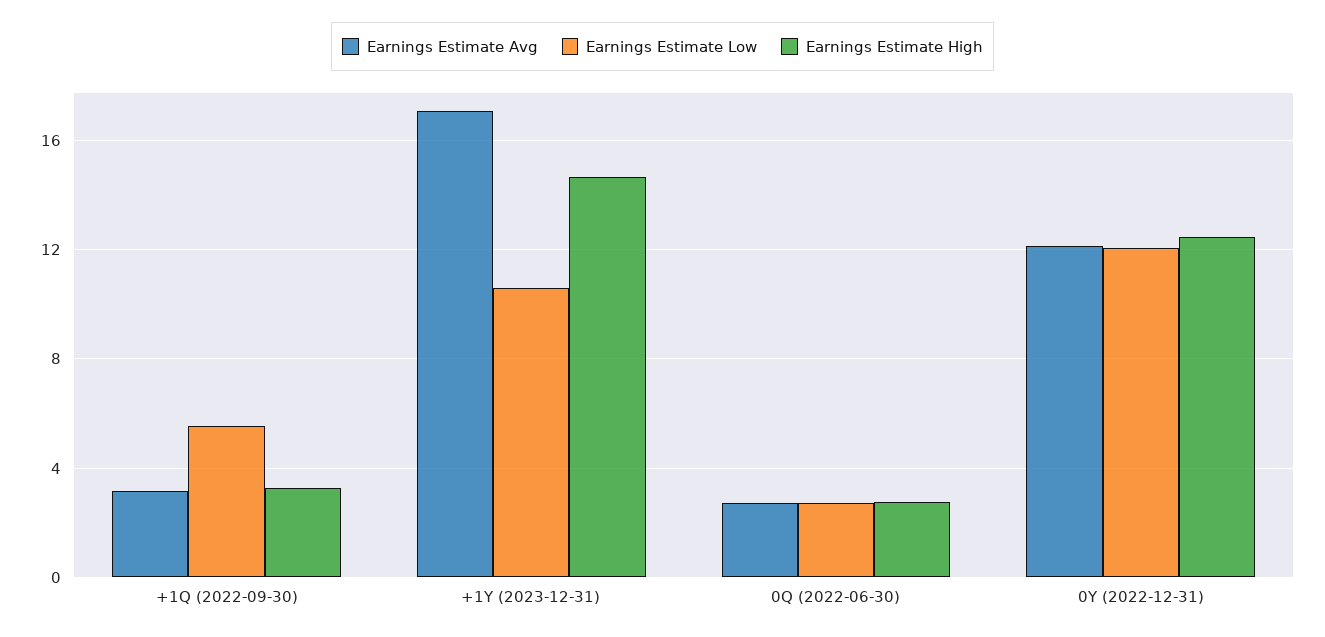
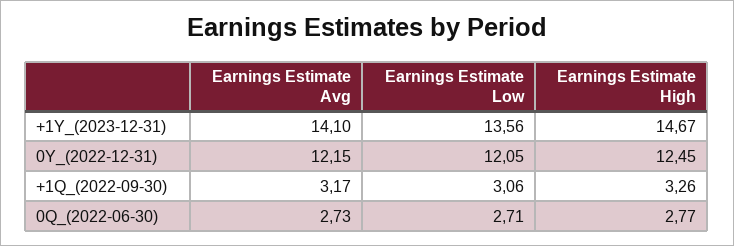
  {
    "Earnings Estimate Avg": {
      "+1Q (2022-09-30)": 3.17,
-     "+1Y (2023-12-31)": 17,
+     "+1Y (2023-12-31)": 14.1,
      "0Q (2022-06-30)": 2.73,
      "0Y (2022-12-31)": 12.15
    },
    "Earnings Estimate Low": {
-     "+1Q (2022-09-30)": 5.5,
+     "+1Q (2022-09-30)": 3.06,
-     "+1Y (2023-12-31)": 10.5,
+     "+1Y (2023-12-31)": 13.56,
      "0Q (2022-06-30)": 2.71,
      "0Y (2022-12-31)": 12.05
    },
    "Earnings Estimate High": {
      "+1Q (2022-09-30)": 3.26,
      "+1Y (2023-12-31)": 14.67,
      "0Q (2022-06-30)": 2.77,
      "0Y (2022-12-31)": 12.45
    }
  }

